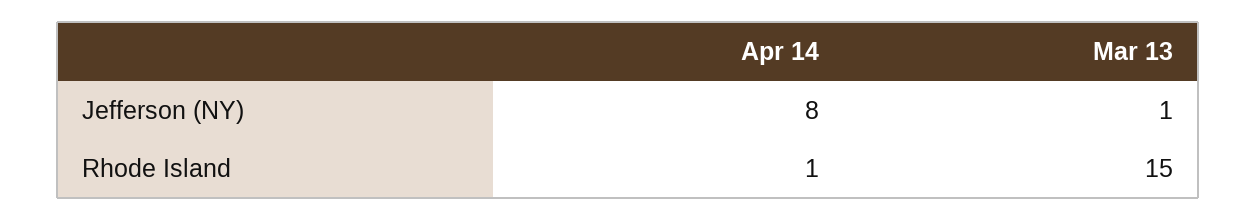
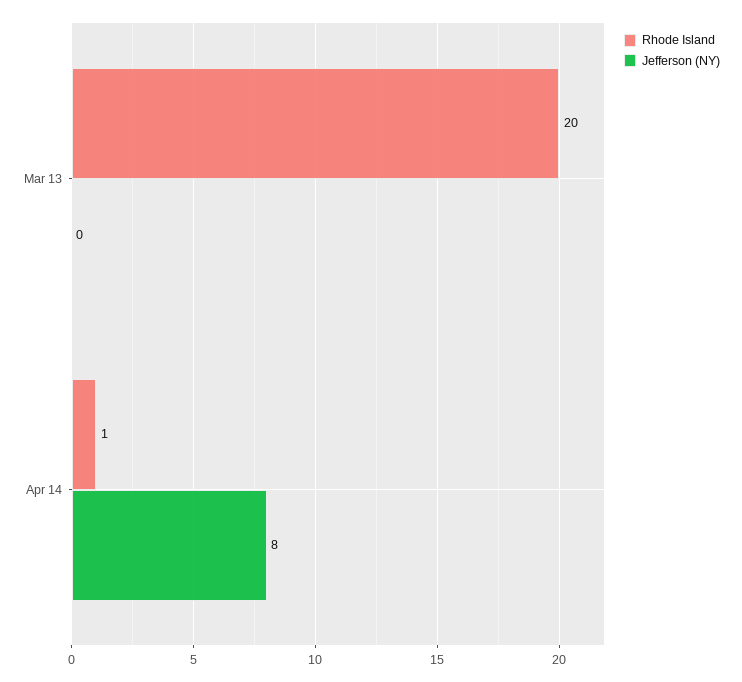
  {
    "Jefferson (NY)": {
      "Apr 14": 8,
-     "Mar 13": 1
+     "Mar 13": 0
    },
    "Rhode Island": {
      "Apr 14": 1,
-     "Mar 13": 15
+     "Mar 13": 20
    }
  }

